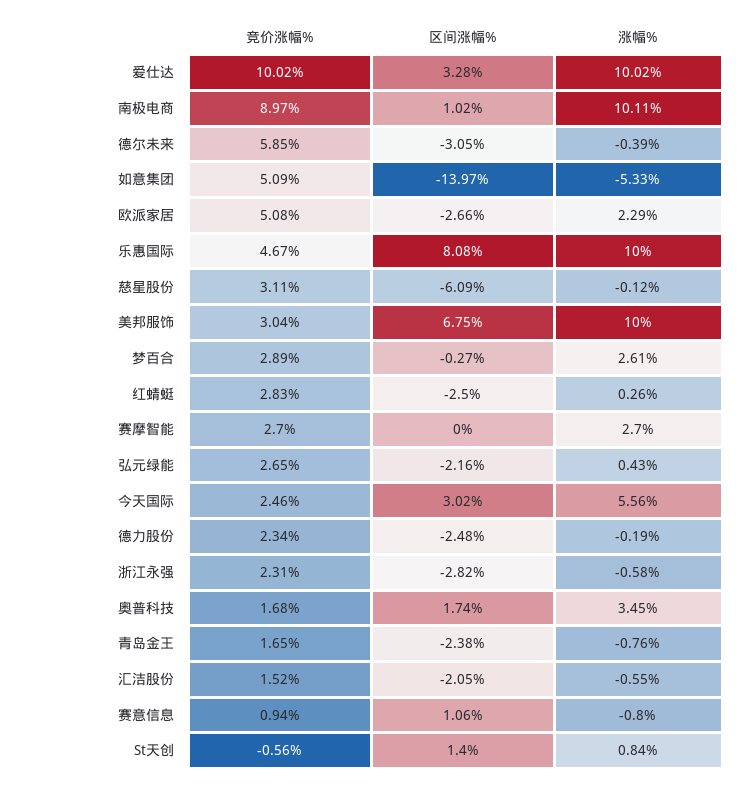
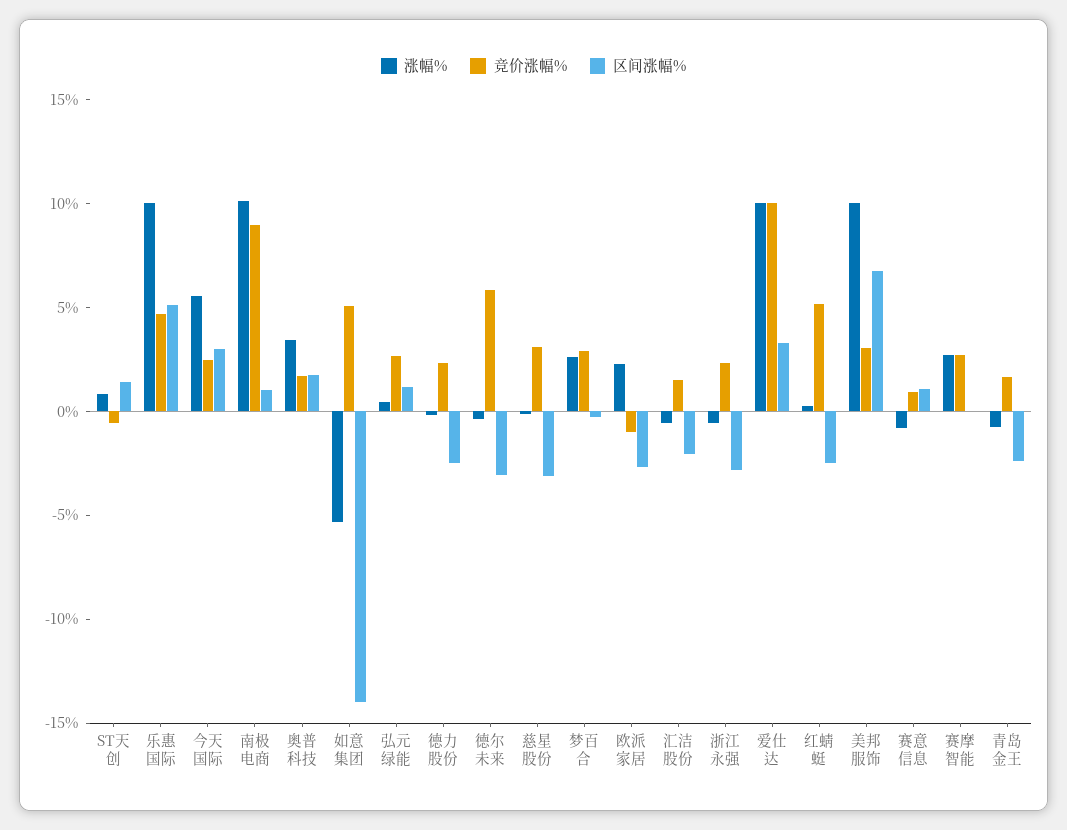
  {
    "竞价涨幅%": {
      "爱仕达": 10.02,
      "南极电商": 8.97,
      "德尔未来": 5.85,
      "如意集团": 5.09,
-     "欧派家居": 5.08,
+     "欧派家居": -1,
      "乐惠国际": 4.67,
      "慈星股份": 3.11,
      "美邦服饰": 3.04,
      "梦百合": 2.89,
-     "红蜻蜓": 2.83,
+     "红蜻蜓": 5,
      "赛摩智能": 2.7,
      "弘元绿能": 2.65,
      "今天国际": 2.46,
      "德力股份": 2.34,
      "浙江永强": 2.31,
      "奥普科技": 1.68,
      "青岛金王": 1.65,
      "汇洁股份": 1.52,
      "赛意信息": 0.94,
      "St天创": -0.56
    },
    "区间涨幅%": {
      "爱仕达": 3.28,
      "南极电商": 1.02,
      "德尔未来": -3.05,
      "如意集团": -13.97,
      "欧派家居": -2.66,
-     "乐惠国际": 8.08,
+     "乐惠国际": 5,
-     "慈星股份": -6.09,
+     "慈星股份": -3,
      "美邦服饰": 6.75,
      "梦百合": -0.27,
      "红蜻蜓": -2.5,
      "赛摩智能": 0,
-     "弘元绿能": -2.16,
+     "弘元绿能": 1,
      "今天国际": 3.02,
      "德力股份": -2.48,
      "浙江永强": -2.82,
      "奥普科技": 1.74,
      "青岛金王": -2.38,
      "汇洁股份": -2.05,
      "赛意信息": 1.06,
      "St天创": 1.4
    },
    "涨幅%": {
      "爱仕达": 10.02,
      "南极电商": 10.11,
      "德尔未来": -0.39,
      "如意集团": -5.33,
      "欧派家居": 2.29,
      "乐惠国际": 10,
      "慈星股份": -0.12,
      "美邦服饰": 10,
      "梦百合": 2.61,
      "红蜻蜓": 0.26,
      "赛摩智能": 2.7,
      "弘元绿能": 0.43,
      "今天国际": 5.56,
      "德力股份": -0.19,
      "浙江永强": -0.58,
      "奥普科技": 3.45,
      "青岛金王": -0.76,
      "汇洁股份": -0.55,
      "赛意信息": -0.8,
      "St天创": 0.84
    }
  }

